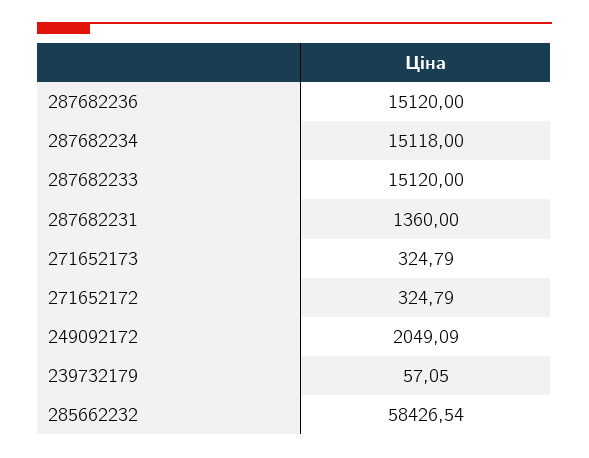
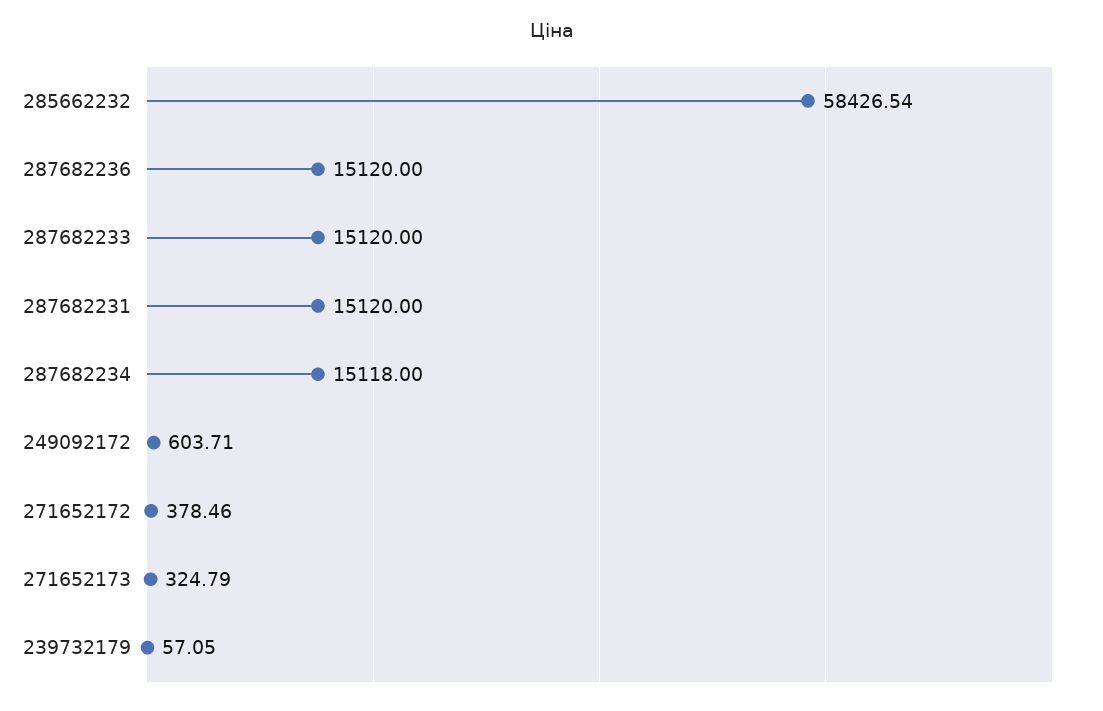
  {
    "287682236": 15120,
    "287682234": 15118,
    "287682233": 15120,
-   "287682231": 1360,
+   "287682231": 15120,
    "271652173": 324.79,
-   "271652172": 324.79,
+   "271652172": 378.46,
-   "249092172": 2049.09,
+   "249092172": 603.71,
    "239732179": 57.05,
    "285662232": 58426.54
  }

